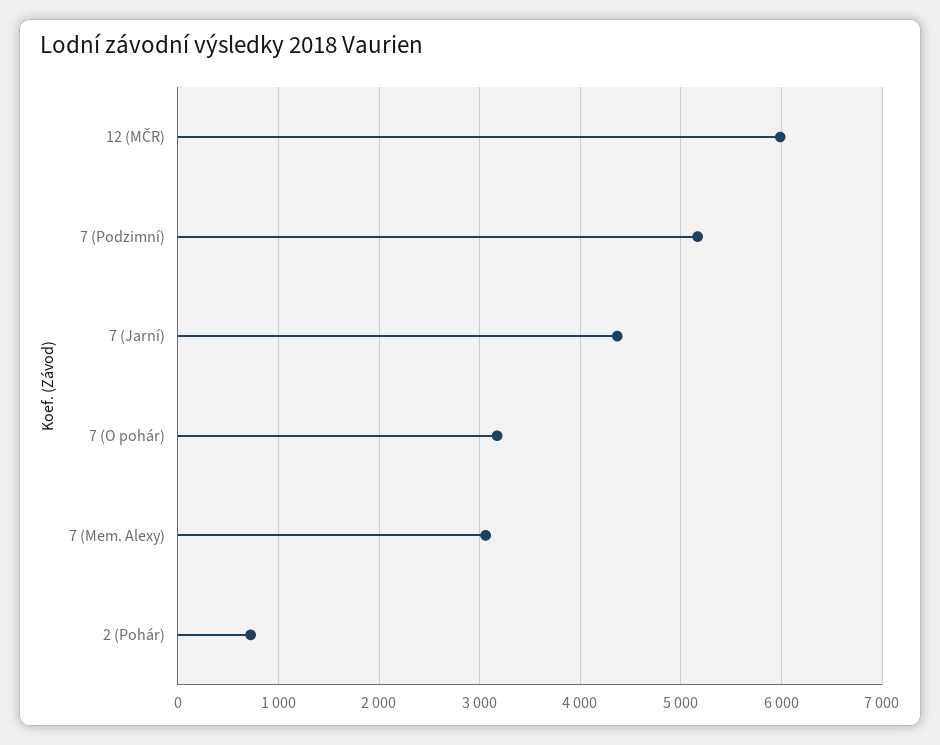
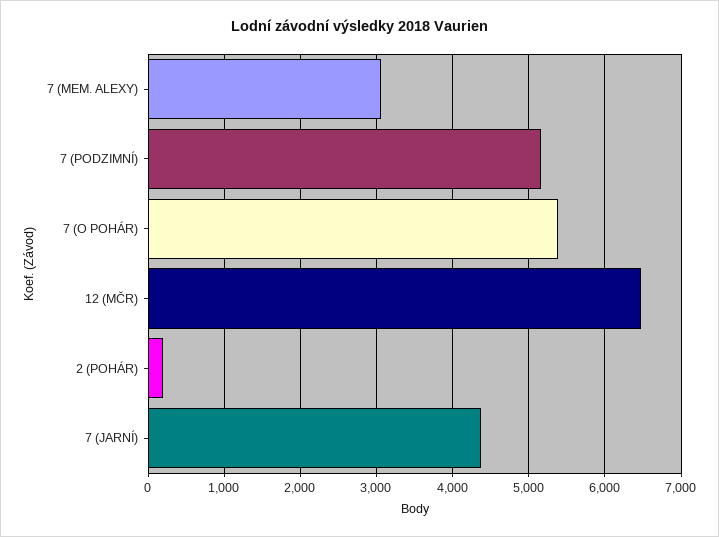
  {
-   "12 (MČR)": 6000,
+   "12 (MČR)": 6500,
    "7 (Podzimní)": 5200,
    "7 (Jarní)": 4400,
-   "7 (O pohár)": 3200,
+   "7 (O pohár)": 5400,
    "7 (Mem. Alexy)": 3100,
-   "2 (Pohár)": 700
+   "2 (Pohár)": 200
  }

